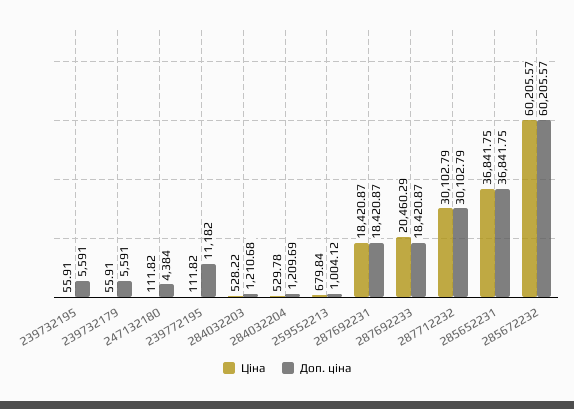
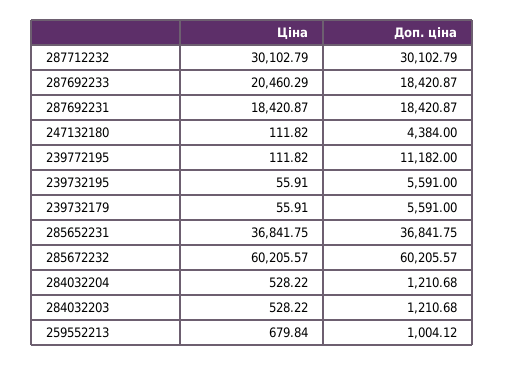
  {
    "Ціна": {
      "239732195": 55.91,
      "239732179": 55.91,
      "247132180": 111.82,
      "239772195": 111.82,
      "284032203": 528.22,
-     "284032204": 529.78,
+     "284032204": 528.22,
      "259552213": 679.84,
      "287692231": 18420.87,
      "287692233": 20460.29,
      "287712232": 30102.79,
      "285652231": 36841.75,
      "285672232": 60205.57
    },
    "Доп. ціна": {
      "239732195": 5591,
      "239732179": 5591,
      "247132180": 4384,
      "239772195": 11182,
      "284032203": 1210.68,
-     "284032204": 1209.69,
+     "284032204": 1210.68,
      "259552213": 1004.12,
      "287692231": 18420.87,
      "287692233": 18420.87,
      "287712232": 30102.79,
      "285652231": 36841.75,
      "285672232": 60205.57
    }
  }

